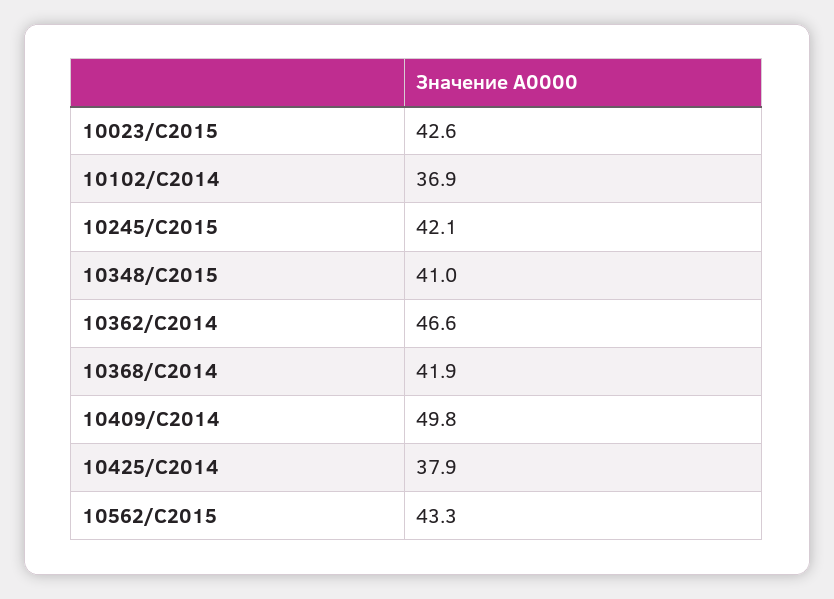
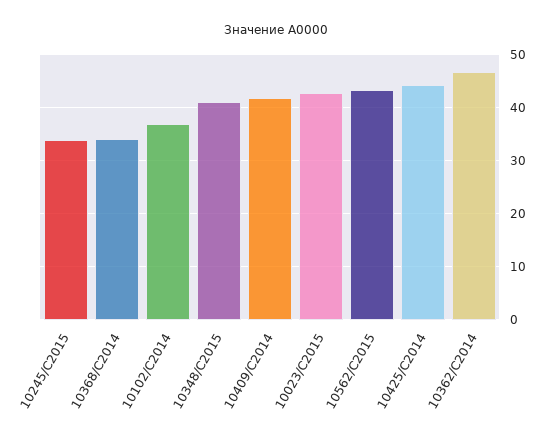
  {
    "10023/С2015": 42.6,
    "10102/С2014": 36.9,
-   "10245/С2015": 42.1,
+   "10245/С2015": 34,
    "10348/С2015": 41,
    "10362/С2014": 46.6,
-   "10368/С2014": 41.9,
+   "10368/С2014": 34,
-   "10409/С2014": 49.8,
+   "10409/С2014": 42,
-   "10425/С2014": 37.9,
+   "10425/С2014": 44,
    "10562/С2015": 43.3
  }

